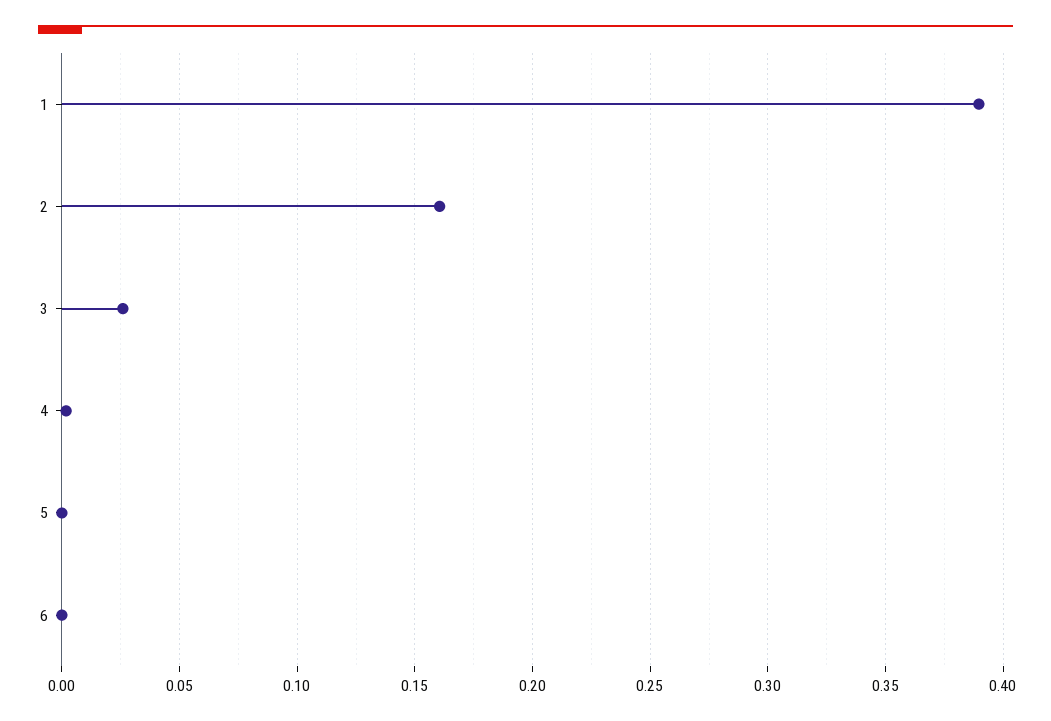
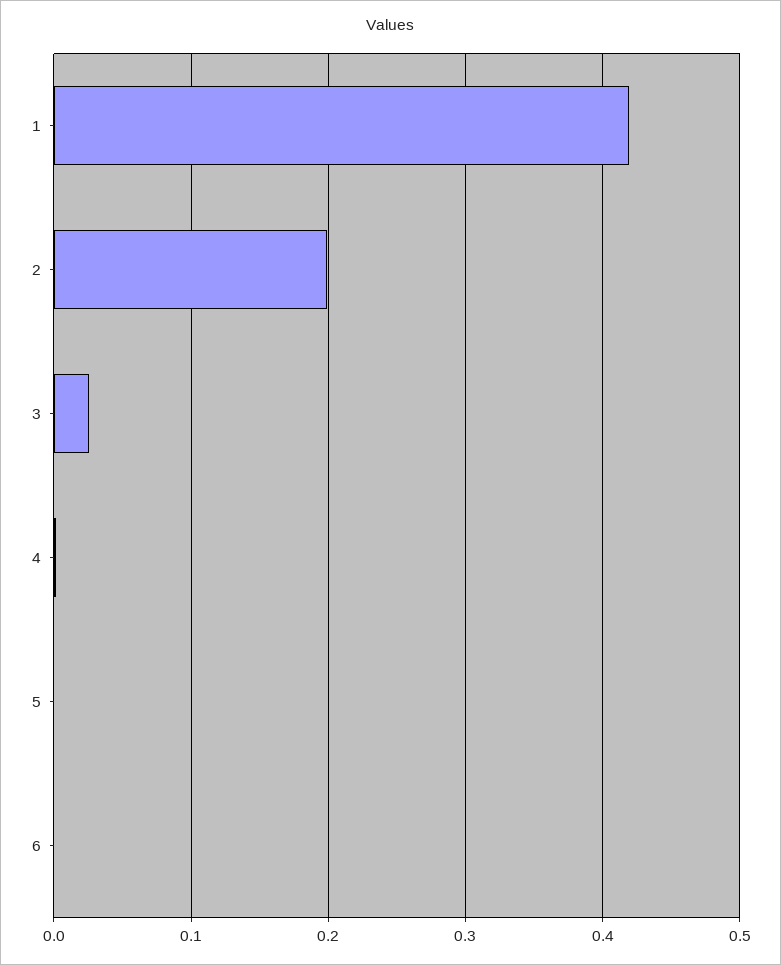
  {
-   "1": 0.39,
+   "1": 0.42,
-   "2": 0.16,
+   "2": 0.2,
    "3": 0.025,
    "4": 0,
    "5": 0,
    "6": 0
  }

